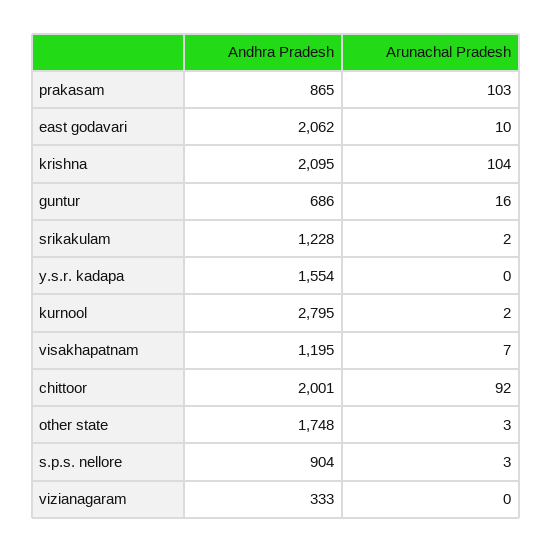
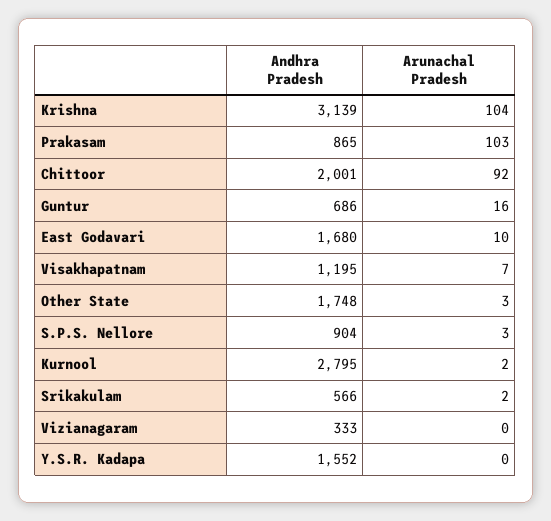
  {
    "Andhra Pradesh": {
      "prakasam": 865,
-     "east godavari": 2062,
+     "east godavari": 1680,
-     "krishna": 2095,
+     "krishna": 3139,
      "guntur": 686,
-     "srikakulam": 1228,
+     "srikakulam": 566,
-     "y.s.r. kadapa": 1554,
+     "y.s.r. kadapa": 1552,
      "kurnool": 2795,
      "visakhapatnam": 1195,
      "chittoor": 2001,
      "other state": 1748,
      "s.p.s. nellore": 904,
      "vizianagaram": 333
    },
    "Arunachal Pradesh": {
      "prakasam": 103,
      "east godavari": 10,
      "krishna": 104,
      "guntur": 16,
      "srikakulam": 2,
      "y.s.r. kadapa": 0,
      "kurnool": 2,
      "visakhapatnam": 7,
      "chittoor": 92,
      "other state": 3,
      "s.p.s. nellore": 3,
      "vizianagaram": 0
    }
  }

